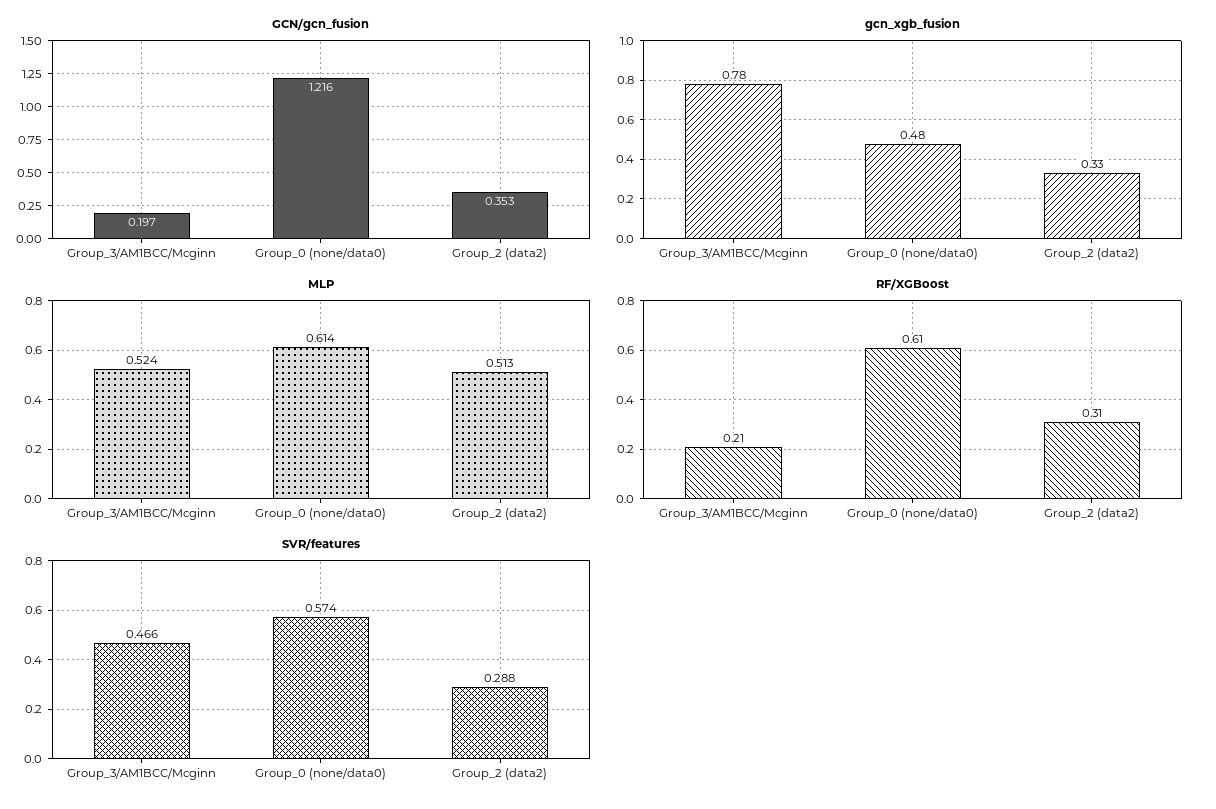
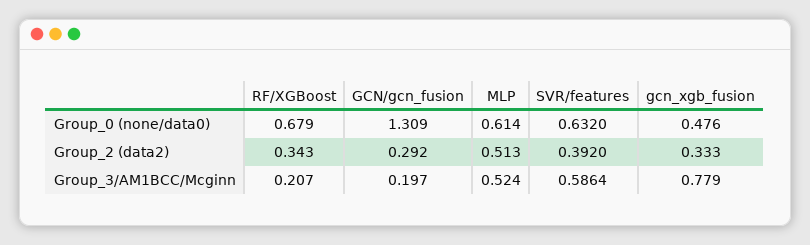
  {
    "GCN/gcn_fusion": {
      "Group_3/AM1BCC/Mcginn": 0.197,
-     "Group_0 (none/data0)": 1.216,
+     "Group_0 (none/data0)": 1.309,
-     "Group_2 (data2)": 0.353
+     "Group_2 (data2)": 0.292
    },
    "gcn_xgb_fusion": {
      "Group_3/AM1BCC/Mcginn": 0.779,
      "Group_0 (none/data0)": 0.476,
      "Group_2 (data2)": 0.333
    },
    "MLP": {
      "Group_3/AM1BCC/Mcginn": 0.524,
      "Group_0 (none/data0)": 0.614,
      "Group_2 (data2)": 0.513
    },
    "RF/XGBoost": {
      "Group_3/AM1BCC/Mcginn": 0.207,
-     "Group_0 (none/data0)": 0.61,
+     "Group_0 (none/data0)": 0.679,
-     "Group_2 (data2)": 0.31
+     "Group_2 (data2)": 0.343
    },
    "SVR/features": {
-     "Group_3/AM1BCC/Mcginn": 0.466,
+     "Group_3/AM1BCC/Mcginn": 0.5864,
-     "Group_0 (none/data0)": 0.574,
+     "Group_0 (none/data0)": 0.632,
-     "Group_2 (data2)": 0.288
+     "Group_2 (data2)": 0.392
    }
  }

